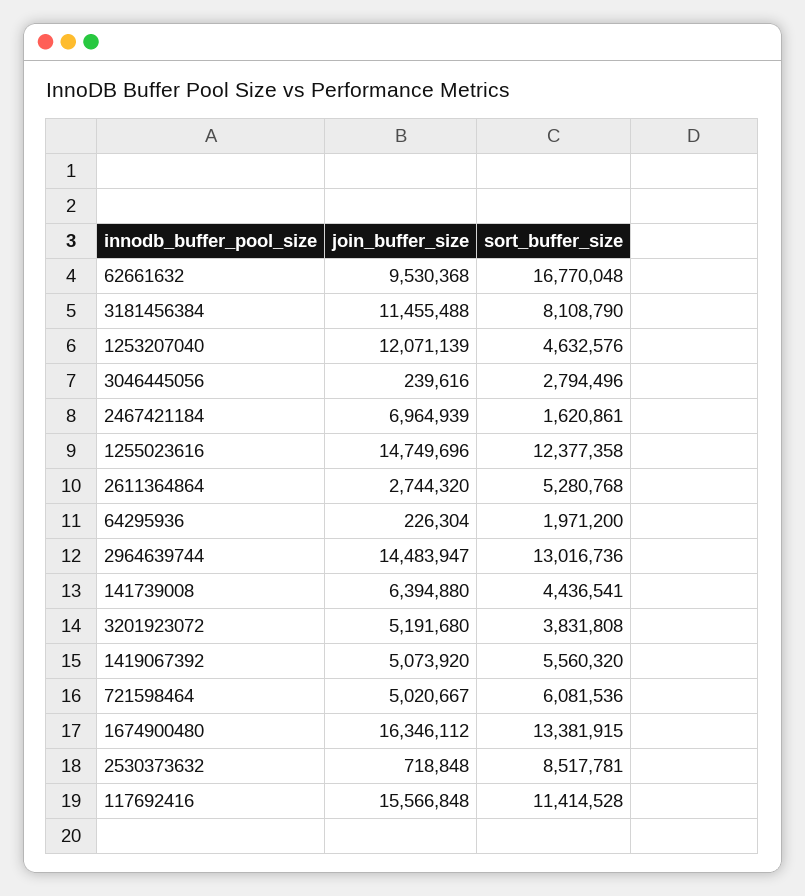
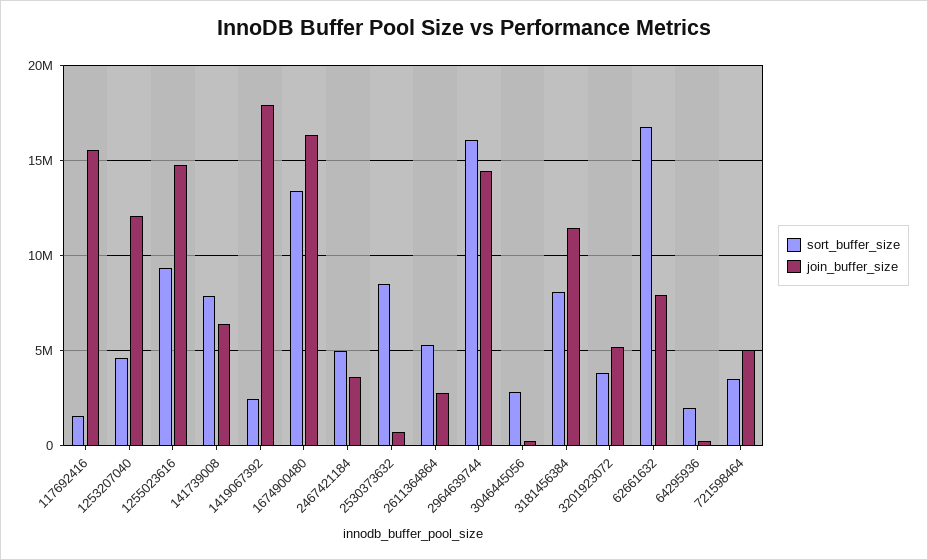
  {
    "join_buffer_size": {
-     "62661632": 9530368,
+     "62661632": 8000000,
      "3181456384": 11455488,
      "1253207040": 12071139,
      "3046445056": 239616,
-     "2467421184": 6964939,
+     "2467421184": 3500000,
      "1255023616": 14749696,
      "2611364864": 2744320,
      "64295936": 226304,
      "2964639744": 14483947,
      "141739008": 6394880,
      "3201923072": 5191680,
-     "1419067392": 5073920,
+     "1419067392": 18000000,
      "721598464": 5020667,
      "1674900480": 16346112,
      "2530373632": 718848,
      "117692416": 15566848
    },
    "sort_buffer_size": {
      "62661632": 16770048,
      "3181456384": 8108790,
      "1253207040": 4632576,
      "3046445056": 2794496,
-     "2467421184": 1620861,
+     "2467421184": 5000000,
-     "1255023616": 12377358,
+     "1255023616": 9500000,
      "2611364864": 5280768,
      "64295936": 1971200,
-     "2964639744": 13016736,
+     "2964639744": 16000000,
-     "141739008": 4436541,
+     "141739008": 8000000,
      "3201923072": 3831808,
-     "1419067392": 5560320,
+     "1419067392": 2500000,
-     "721598464": 6081536,
+     "721598464": 3500000,
      "1674900480": 13381915,
      "2530373632": 8517781,
-     "117692416": 11414528
+     "117692416": 1500000
    }
  }

